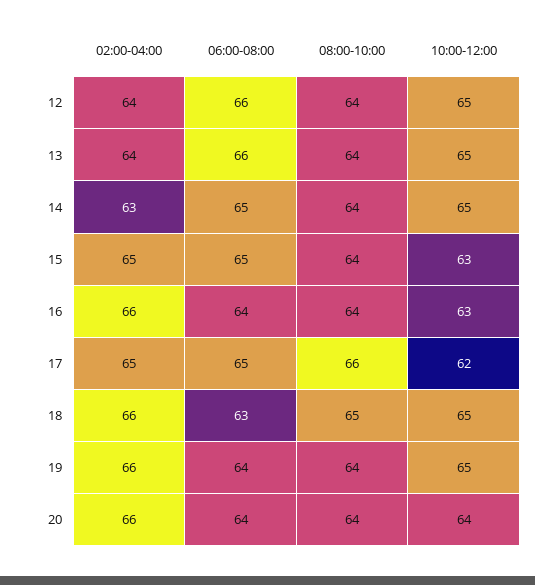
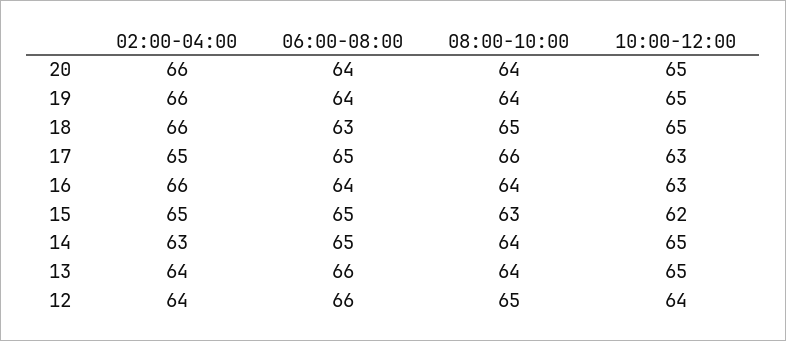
  {
    "02:00-04:00": {
      "12": 64,
      "13": 64,
      "14": 63,
      "15": 65,
      "16": 66,
      "17": 65,
      "18": 66,
      "19": 66,
      "20": 66
    },
    "06:00-08:00": {
      "12": 66,
      "13": 66,
      "14": 65,
      "15": 65,
      "16": 64,
      "17": 65,
      "18": 63,
      "19": 64,
      "20": 64
    },
    "08:00-10:00": {
-     "12": 64,
+     "12": 65,
      "13": 64,
      "14": 64,
-     "15": 64,
+     "15": 63,
      "16": 64,
      "17": 66,
      "18": 65,
      "19": 64,
      "20": 64
    },
    "10:00-12:00": {
-     "12": 65,
+     "12": 64,
      "13": 65,
      "14": 65,
-     "15": 63,
+     "15": 62,
      "16": 63,
-     "17": 62,
+     "17": 63,
      "18": 65,
      "19": 65,
-     "20": 64
+     "20": 65
    }
  }

